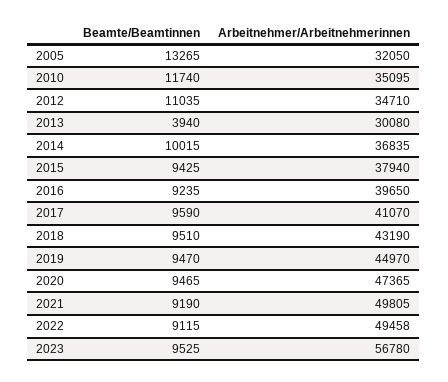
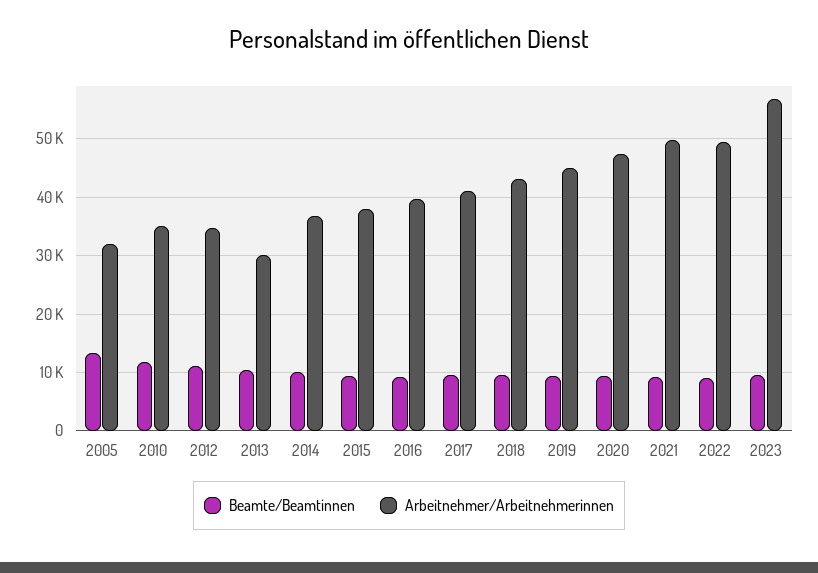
  {
    "Beamte/Beamtinnen": {
      "2005": 13265,
      "2010": 11740,
      "2012": 11035,
-     "2013": 3940,
+     "2013": 10000,
      "2014": 10015,
      "2015": 9425,
      "2016": 9235,
      "2017": 9590,
      "2018": 9510,
      "2019": 9470,
      "2020": 9465,
      "2021": 9190,
      "2022": 9115,
      "2023": 9525
    },
    "Arbeitnehmer/Arbeitnehmerinnen": {
      "2005": 32050,
      "2010": 35095,
      "2012": 34710,
      "2013": 30080,
      "2014": 36835,
      "2015": 37940,
      "2016": 39650,
      "2017": 41070,
      "2018": 43190,
      "2019": 44970,
      "2020": 47365,
      "2021": 49805,
      "2022": 49458,
      "2023": 56780
    }
  }

